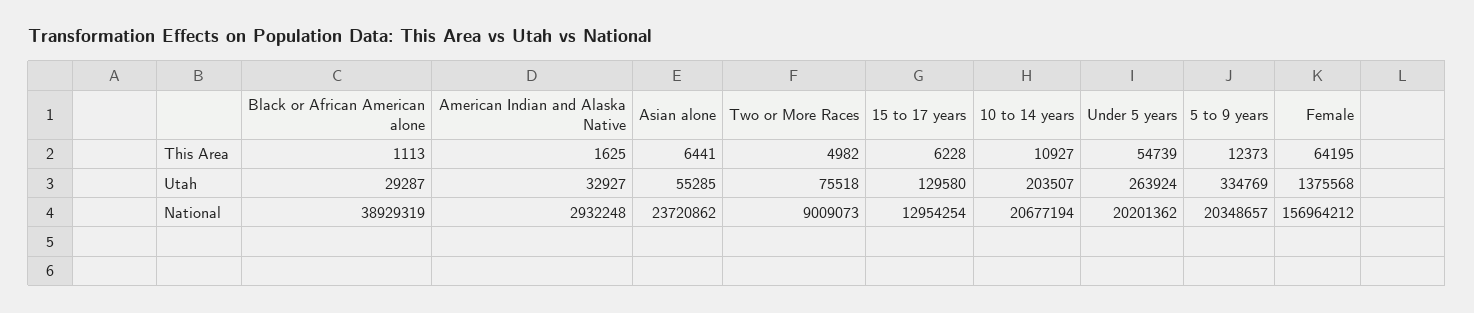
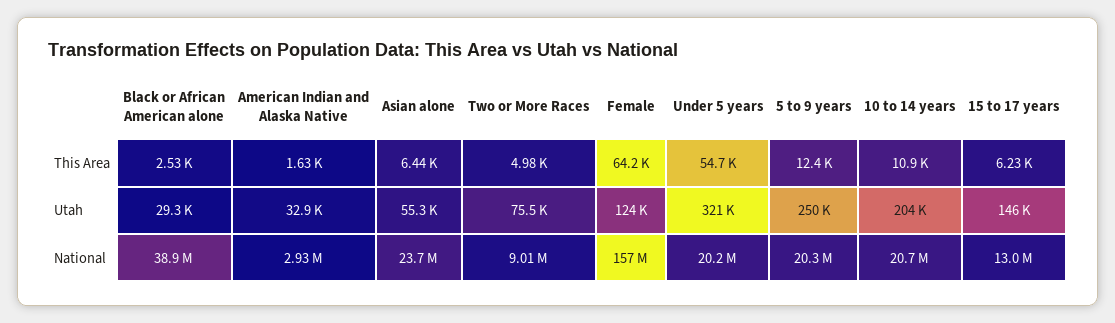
  {
    "Black or African American alone": {
-     "This Area": 1113,
+     "This Area": 2530,
      "Utah": 29287,
      "National": 38929319
    },
    "American Indian and Alaska Native": {
      "This Area": 1625,
      "Utah": 32927,
      "National": 2932248
    },
    "Asian alone": {
      "This Area": 6441,
      "Utah": 55285,
      "National": 23720862
    },
    "Two or More Races": {
      "This Area": 4982,
      "Utah": 75518,
      "National": 9009073
    },
    "15 to 17 years": {
      "This Area": 6228,
-     "Utah": 129580,
+     "Utah": 146000,
      "National": 12954254
    },
    "10 to 14 years": {
      "This Area": 10927,
      "Utah": 203507,
      "National": 20677194
    },
    "Under 5 years": {
      "This Area": 54739,
-     "Utah": 263924,
+     "Utah": 321000,
      "National": 20201362
    },
    "5 to 9 years": {
      "This Area": 12373,
-     "Utah": 334769,
+     "Utah": 250000,
      "National": 20348657
    },
    "Female": {
      "This Area": 64195,
-     "Utah": 1375568,
+     "Utah": 124000,
      "National": 156964212
    }
  }

